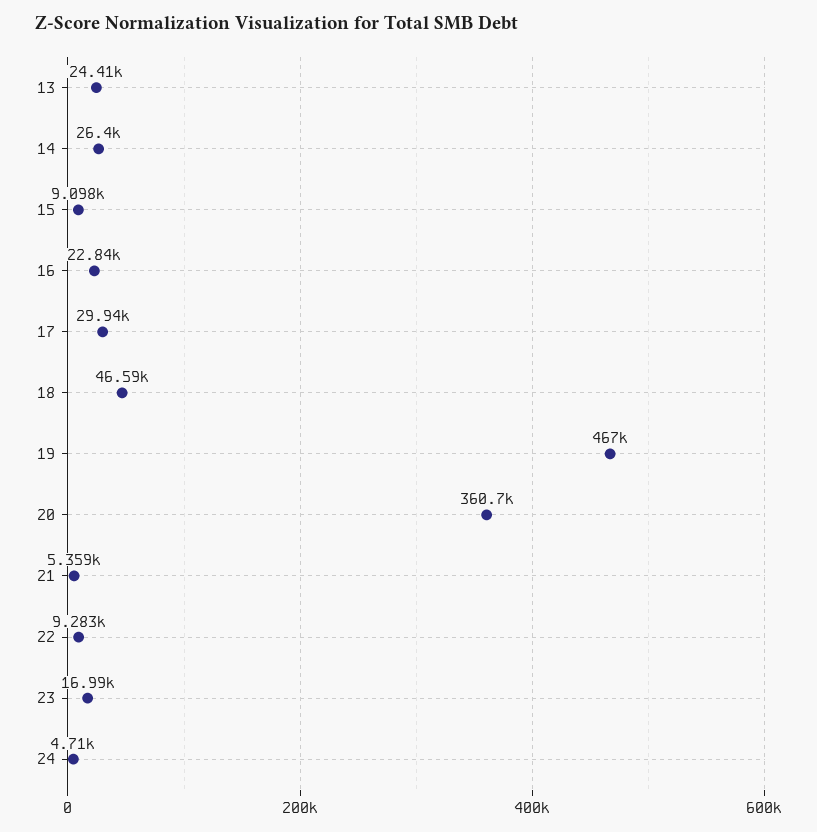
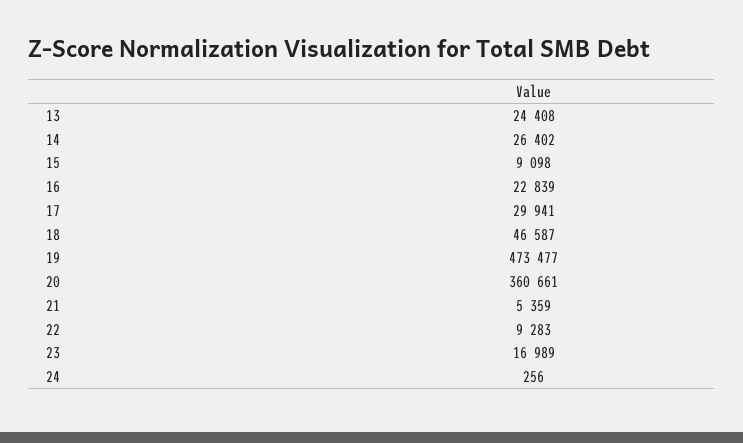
  {
    "13": 24408,
    "14": 26402,
    "15": 9098,
    "16": 22839,
    "17": 29941,
    "18": 46587,
-   "19": 467000,
+   "19": 473477,
    "20": 360661,
    "21": 5359,
    "22": 9283,
    "23": 16989,
-   "24": 4710
+   "24": 256
  }

